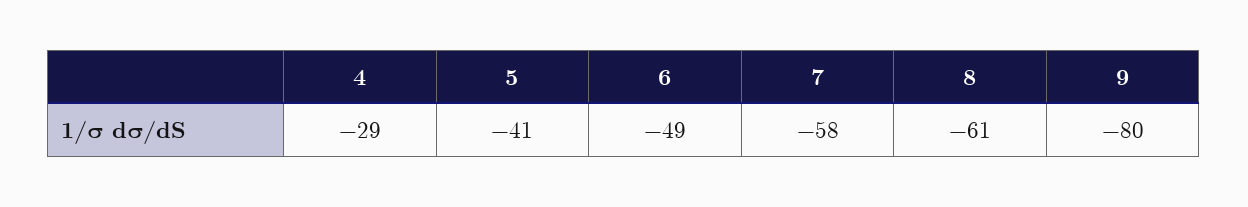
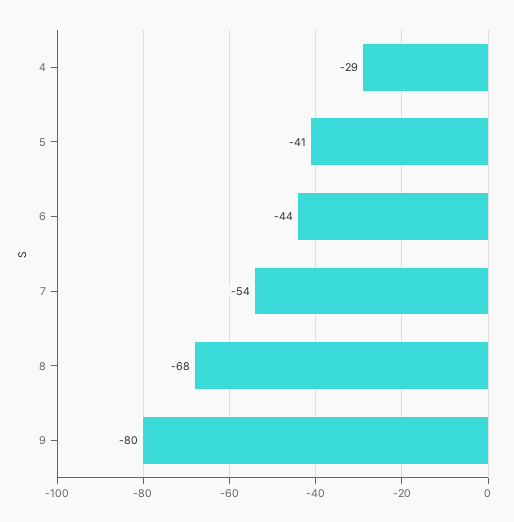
  {
    "4": -29,
    "5": -41,
-   "6": -49,
+   "6": -44,
-   "7": -58,
+   "7": -54,
-   "8": -61,
+   "8": -68,
    "9": -80
  }

